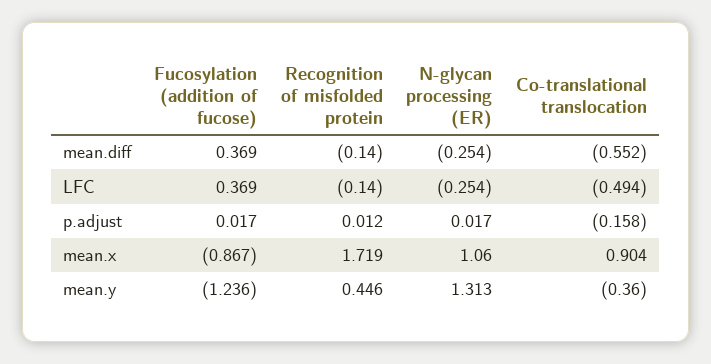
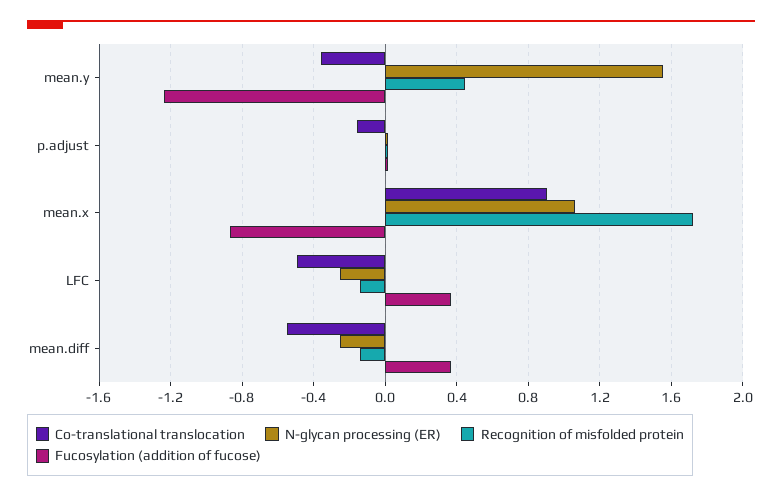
  {
    "Fucosylation (addition of fucose)": {
      "mean.diff": 0.369,
      "LFC": 0.369,
      "p.adjust": 0.017,
      "mean.x": -0.867,
      "mean.y": -1.236
    },
    "Recognition of misfolded protein": {
      "mean.diff": -0.14,
      "LFC": -0.14,
      "p.adjust": 0.012,
      "mean.x": 1.719,
      "mean.y": 0.446
    },
    "N-glycan processing (ER)": {
      "mean.diff": -0.254,
      "LFC": -0.254,
      "p.adjust": 0.017,
      "mean.x": 1.06,
-     "mean.y": 1.313
+     "mean.y": 1.55
    },
    "Co-translational translocation": {
      "mean.diff": -0.552,
      "LFC": -0.494,
      "p.adjust": -0.158,
      "mean.x": 0.904,
      "mean.y": -0.36
    }
  }

